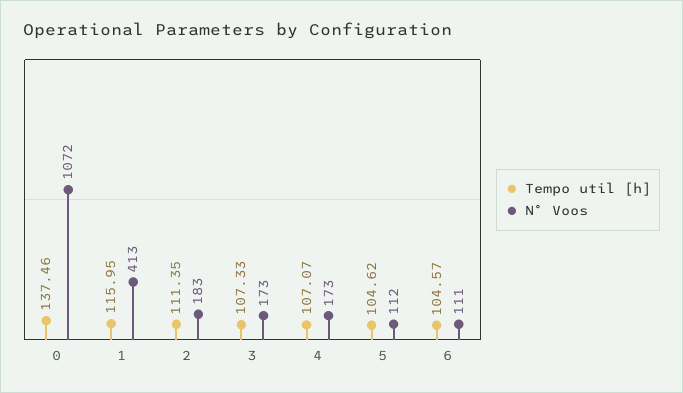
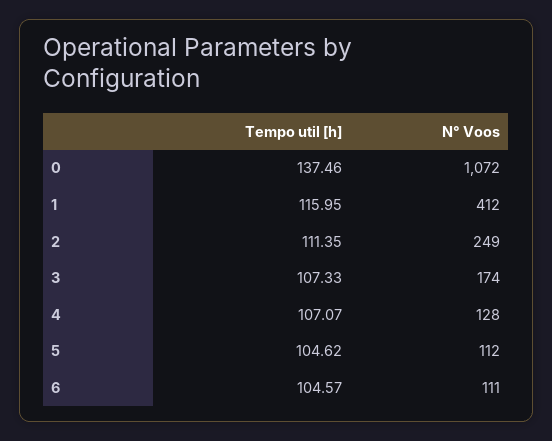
  {
    "Tempo util [h]": {
      "0": 137.46,
      "1": 115.95,
      "2": 111.35,
      "3": 107.33,
      "4": 107.07,
      "5": 104.62,
      "6": 104.57
    },
    "N° Voos": {
      "0": 1072,
-     "1": 413,
+     "1": 412,
-     "2": 183,
+     "2": 249,
-     "3": 173,
+     "3": 174,
-     "4": 173,
+     "4": 128,
      "5": 112,
      "6": 111
    }
  }

